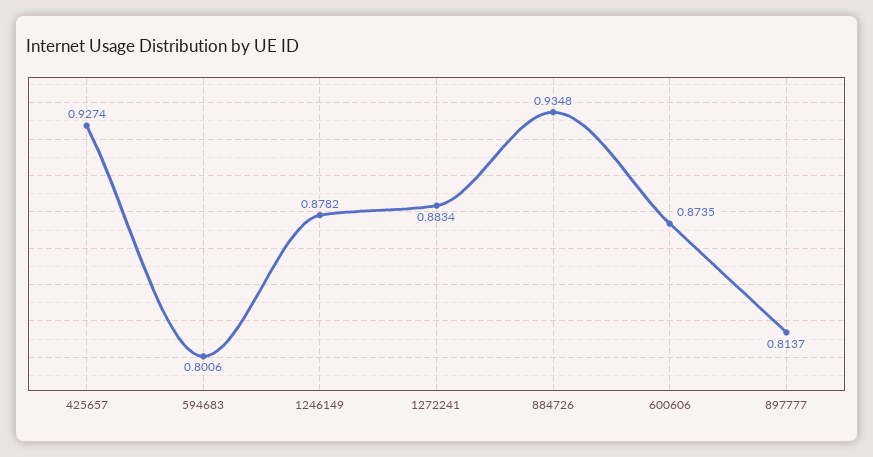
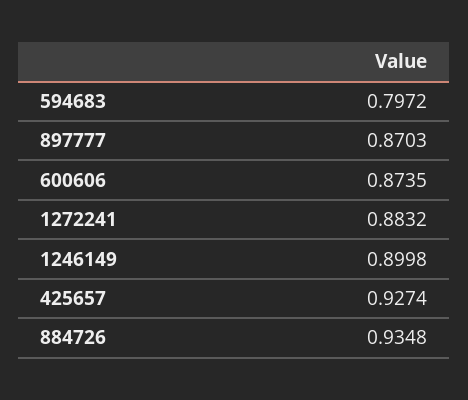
  {
    "425657": 0.9274,
-   "594683": 0.8006,
+   "594683": 0.7972,
-   "1246149": 0.8782,
+   "1246149": 0.8998,
-   "1272241": 0.8834,
+   "1272241": 0.8832,
    "884726": 0.9348,
    "600606": 0.8735,
-   "897777": 0.8137
+   "897777": 0.8703
  }

